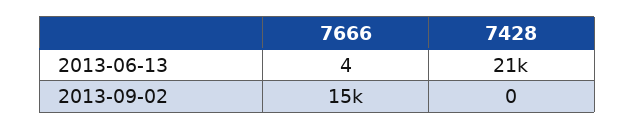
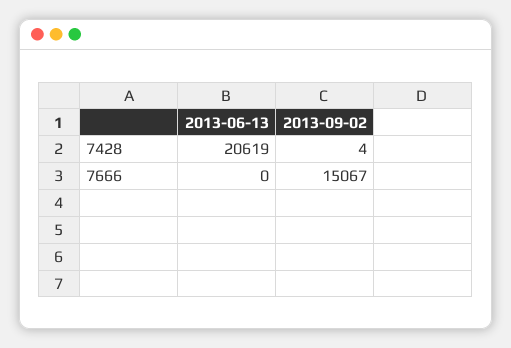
  {
    "7666": {
-     "2013-06-13": 4,
+     "2013-06-13": 0,
      "2013-09-02": 15067
    },
    "7428": {
      "2013-06-13": 20619,
-     "2013-09-02": 0
+     "2013-09-02": 4
    }
  }

